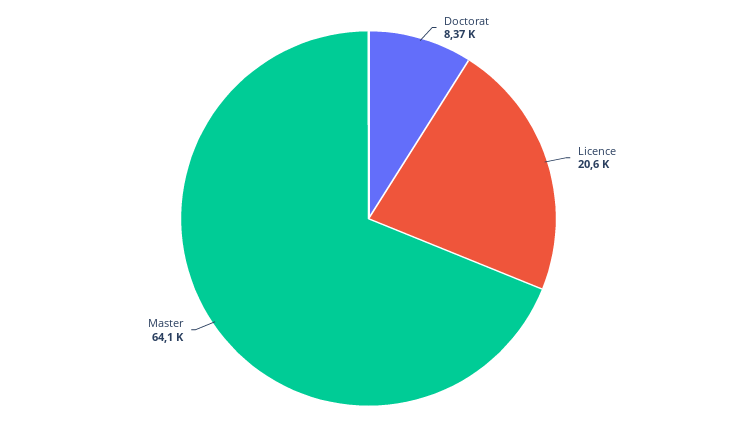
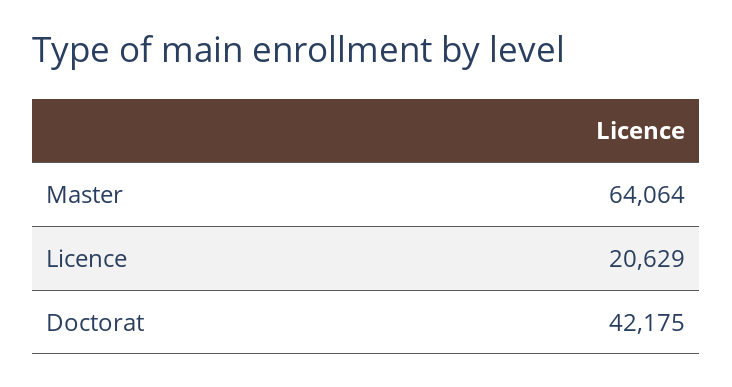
  {
-   "Doctorat": 8370,
+   "Doctorat": 42175,
    "Licence": 20629,
    "Master": 64064
  }

